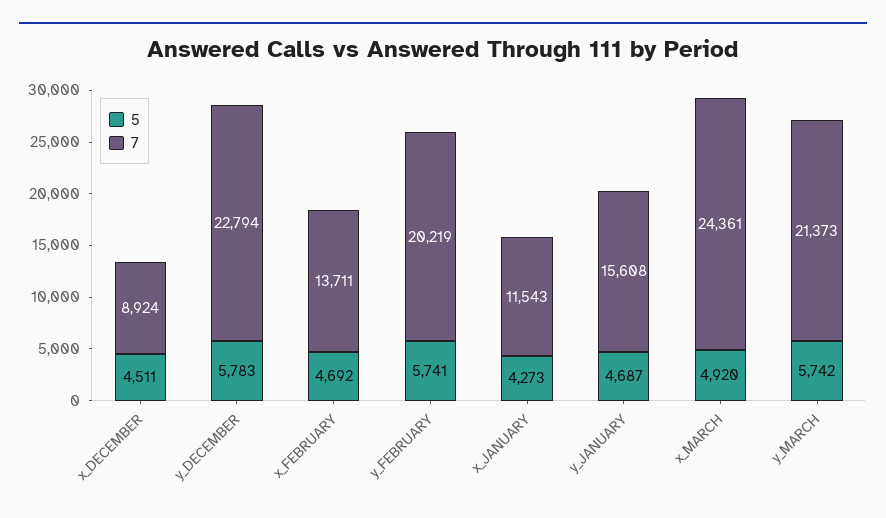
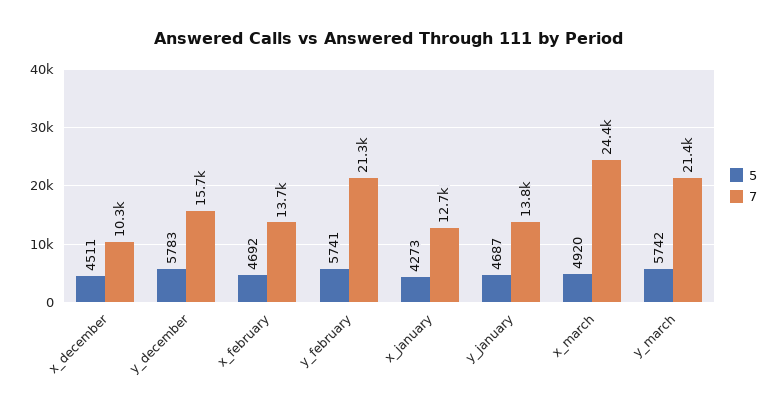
  {
    "5": {
      "x_DECEMBER": 4511,
      "y_DECEMBER": 5783,
      "x_FEBRUARY": 4692,
      "y_FEBRUARY": 5741,
      "x_JANUARY": 4273,
      "y_JANUARY": 4687,
      "x_MARCH": 4920,
      "y_MARCH": 5742
    },
    "7": {
-     "x_DECEMBER": 8924,
+     "x_DECEMBER": 10300,
-     "y_DECEMBER": 22794,
+     "y_DECEMBER": 15700,
      "x_FEBRUARY": 13711,
-     "y_FEBRUARY": 20219,
+     "y_FEBRUARY": 21300,
-     "x_JANUARY": 11543,
+     "x_JANUARY": 12700,
-     "y_JANUARY": 15608,
+     "y_JANUARY": 13800,
      "x_MARCH": 24361,
      "y_MARCH": 21373
    }
  }

